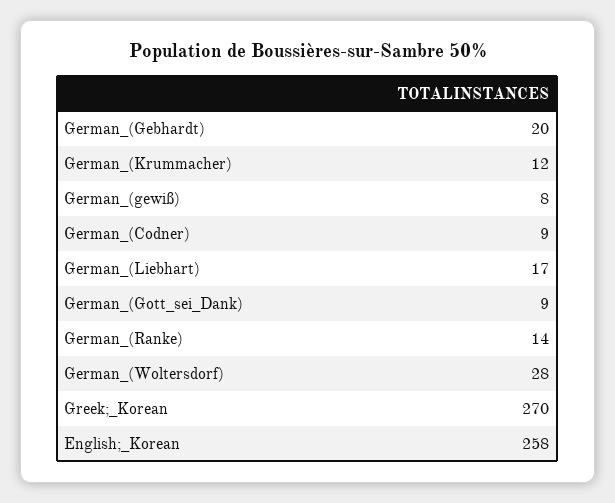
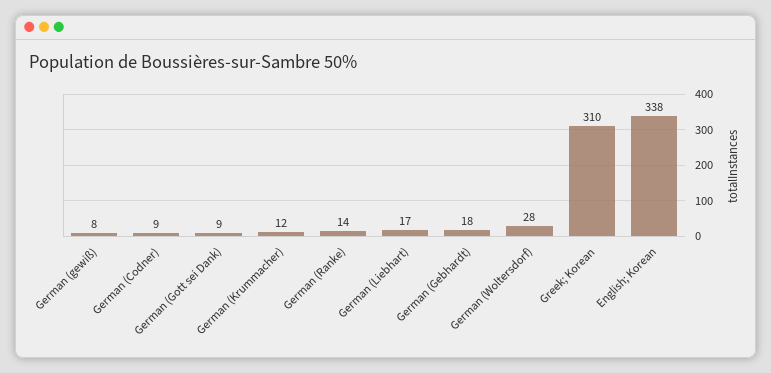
  {
-   "German_(Gebhardt)": 20,
+   "German_(Gebhardt)": 18,
    "German_(Krummacher)": 12,
    "German_(gewiß)": 8,
    "German_(Codner)": 9,
    "German_(Liebhart)": 17,
    "German_(Gott_sei_Dank)": 9,
    "German_(Ranke)": 14,
    "German_(Woltersdorf)": 28,
-   "Greek;_Korean": 270,
+   "Greek;_Korean": 310,
-   "English;_Korean": 258
+   "English;_Korean": 338
  }

